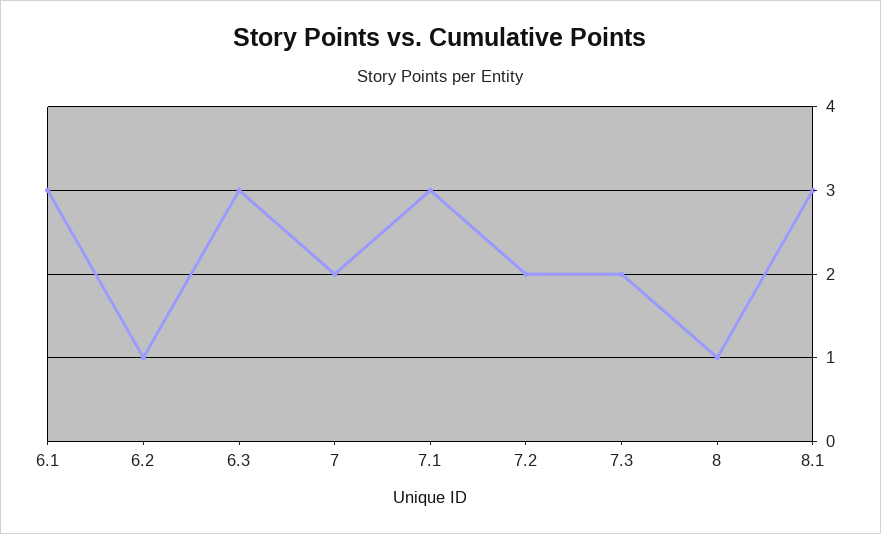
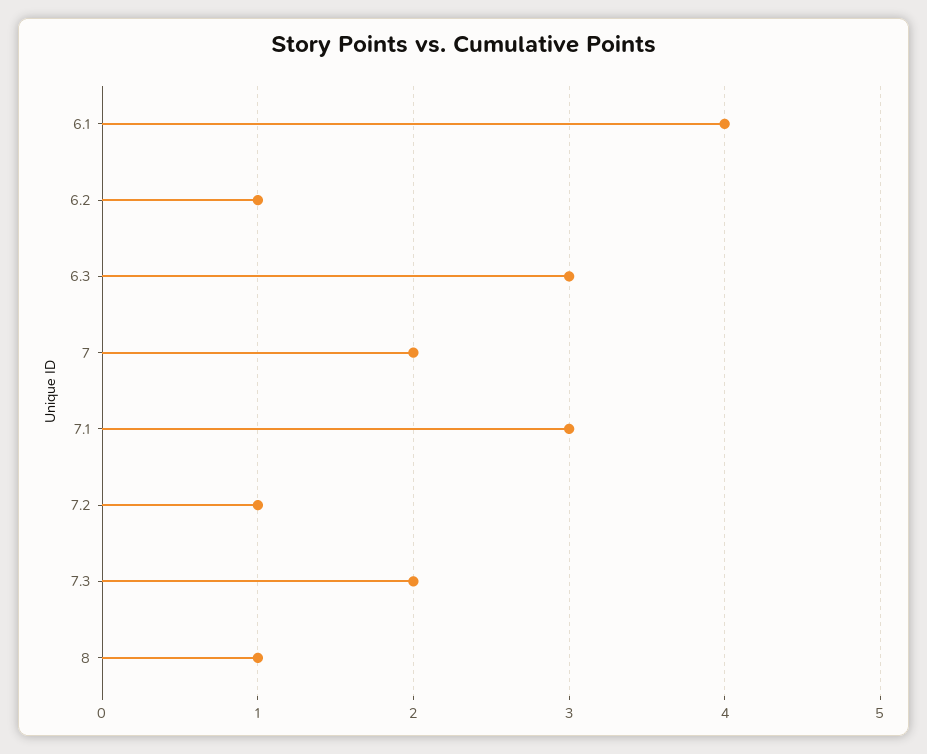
  {
-   "6.1": 3,
+   "6.1": 4,
    "6.2": 1,
    "6.3": 3,
    "7": 2,
    "7.1": 3,
-   "7.2": 2,
+   "7.2": 1,
    "7.3": 2,
-   "8": 1,
+   "8": 1
-   "8.1": 3
  }

